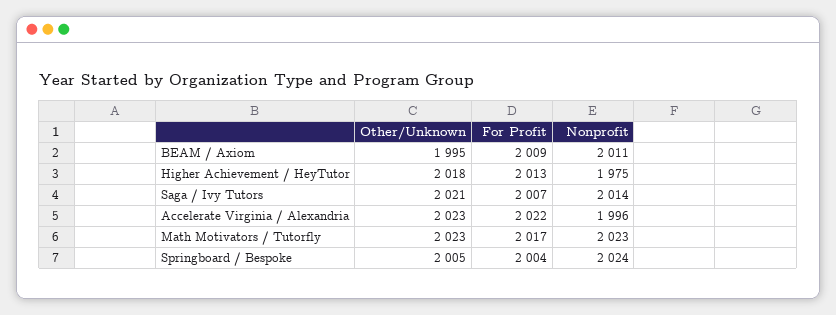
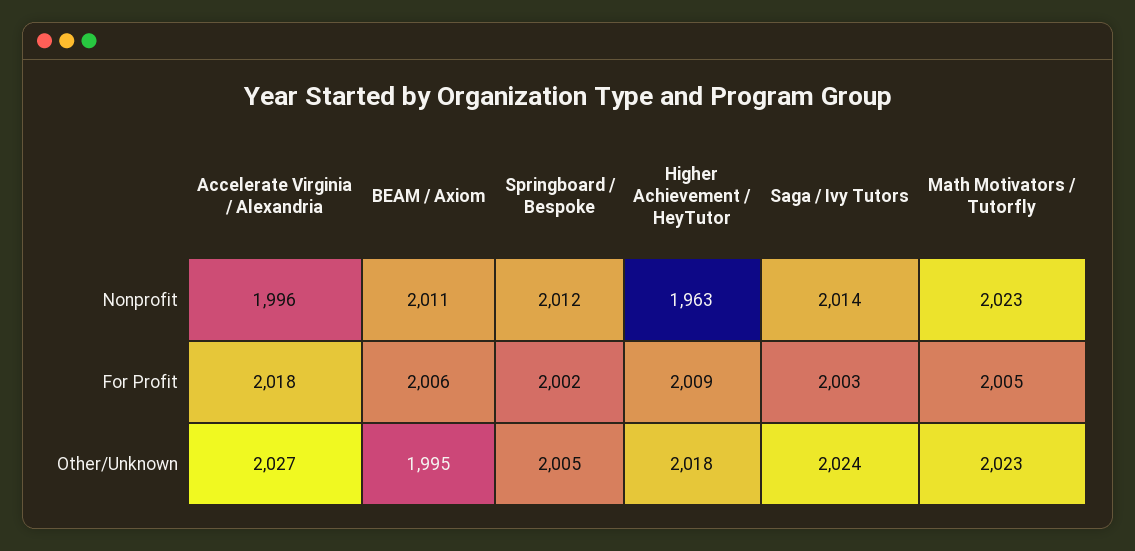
  {
    "Other/Unknown": {
      "BEAM / Axiom": 1995,
      "Higher Achievement / HeyTutor": 2018,
-     "Saga / Ivy Tutors": 2021,
+     "Saga / Ivy Tutors": 2024,
-     "Accelerate Virginia / Alexandria": 2023,
+     "Accelerate Virginia / Alexandria": 2027,
      "Math Motivators / Tutorfly": 2023,
      "Springboard / Bespoke": 2005
    },
    "For Profit": {
-     "BEAM / Axiom": 2009,
+     "BEAM / Axiom": 2006,
-     "Higher Achievement / HeyTutor": 2013,
+     "Higher Achievement / HeyTutor": 2009,
-     "Saga / Ivy Tutors": 2007,
+     "Saga / Ivy Tutors": 2003,
-     "Accelerate Virginia / Alexandria": 2022,
+     "Accelerate Virginia / Alexandria": 2018,
-     "Math Motivators / Tutorfly": 2017,
+     "Math Motivators / Tutorfly": 2005,
-     "Springboard / Bespoke": 2004
+     "Springboard / Bespoke": 2002
    },
    "Nonprofit": {
      "BEAM / Axiom": 2011,
-     "Higher Achievement / HeyTutor": 1975,
+     "Higher Achievement / HeyTutor": 1963,
      "Saga / Ivy Tutors": 2014,
      "Accelerate Virginia / Alexandria": 1996,
      "Math Motivators / Tutorfly": 2023,
-     "Springboard / Bespoke": 2024
+     "Springboard / Bespoke": 2012
    }
  }

